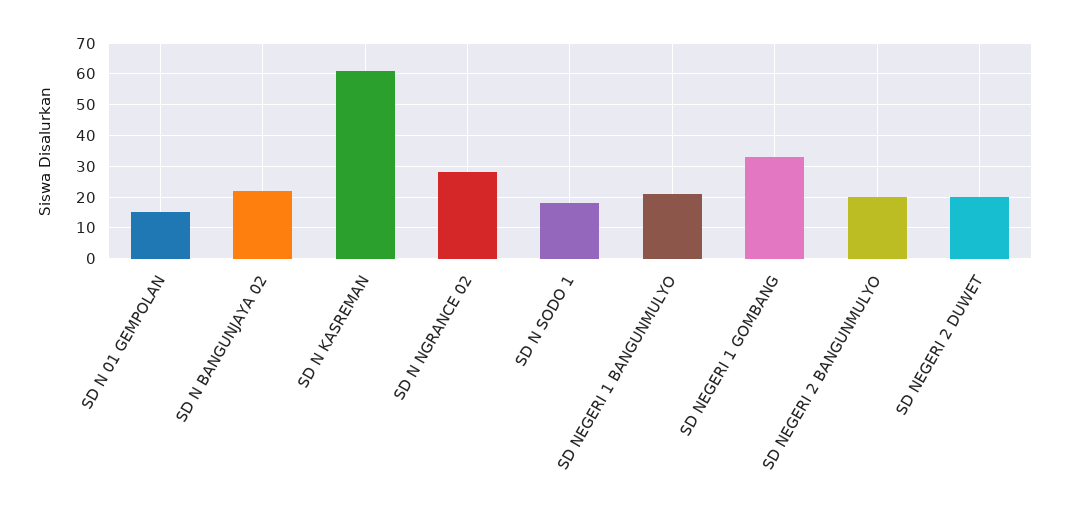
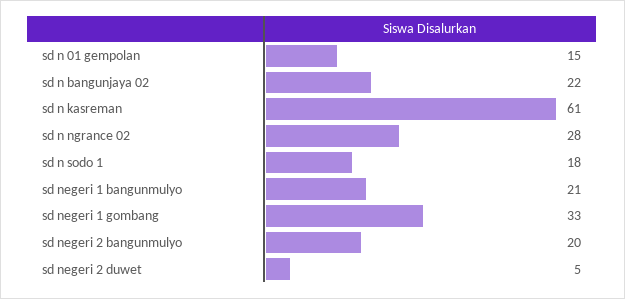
  {
    "SD N 01 GEMPOLAN": 15,
    "SD N BANGUNJAYA 02": 22,
    "SD N KASREMAN": 61,
    "SD N NGRANCE 02": 28,
    "SD N SODO 1": 18,
    "SD NEGERI 1 BANGUNMULYO": 21,
    "SD NEGERI 1 GOMBANG": 33,
    "SD NEGERI 2 BANGUNMULYO": 20,
-   "SD NEGERI 2 DUWET": 20
+   "SD NEGERI 2 DUWET": 5
  }

